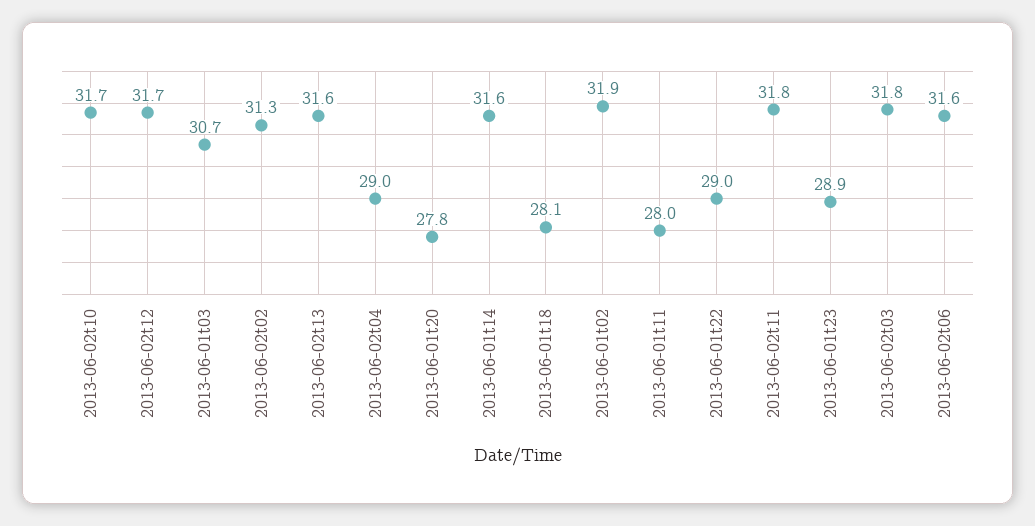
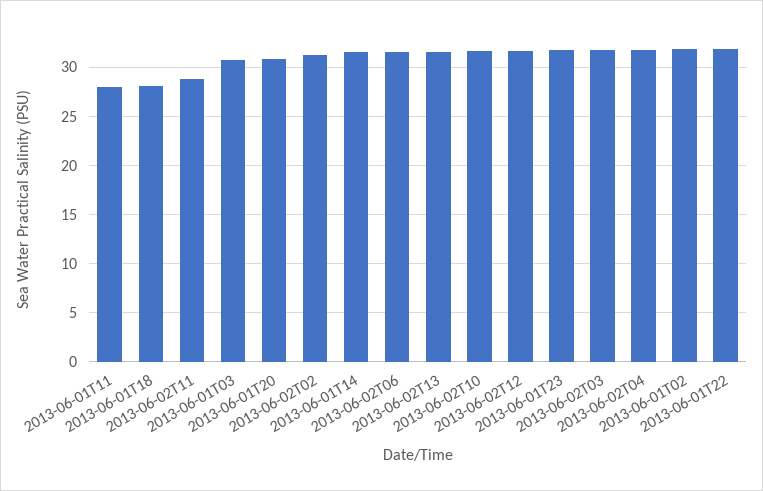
  {
    "2013-06-02t10": 31.7,
    "2013-06-02t12": 31.7,
    "2013-06-01t03": 30.7,
    "2013-06-02t02": 31.3,
    "2013-06-02t13": 31.6,
-   "2013-06-02t04": 29,
+   "2013-06-02t04": 32,
-   "2013-06-01t20": 27.8,
+   "2013-06-01t20": 31,
    "2013-06-01t14": 31.6,
    "2013-06-01t18": 28.1,
    "2013-06-01t02": 31.9,
    "2013-06-01t11": 28,
-   "2013-06-01t22": 29,
+   "2013-06-01t22": 32,
-   "2013-06-02t11": 31.8,
+   "2013-06-02t11": 29,
-   "2013-06-01t23": 28.9,
+   "2013-06-01t23": 32,
    "2013-06-02t03": 31.8,
    "2013-06-02t06": 31.6
  }

